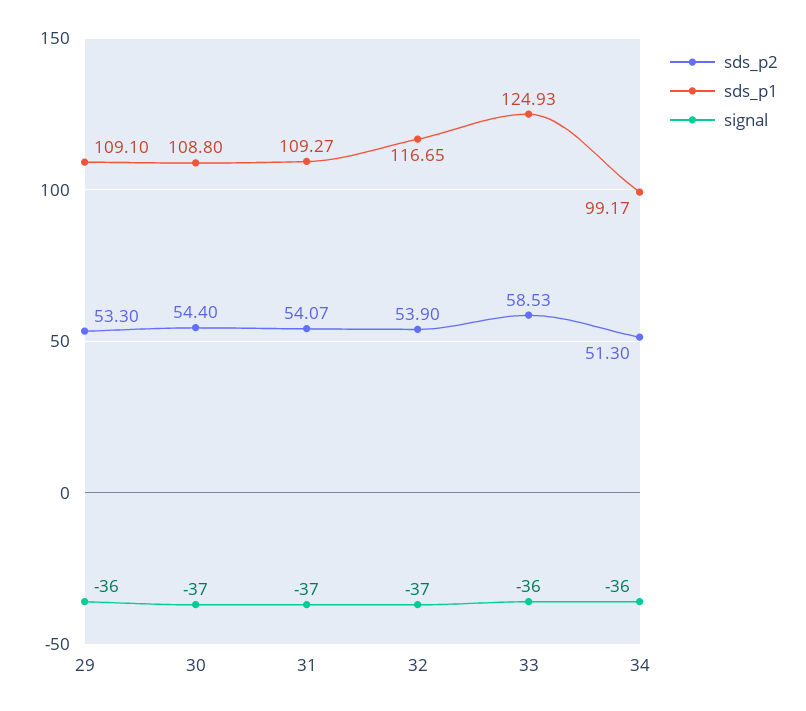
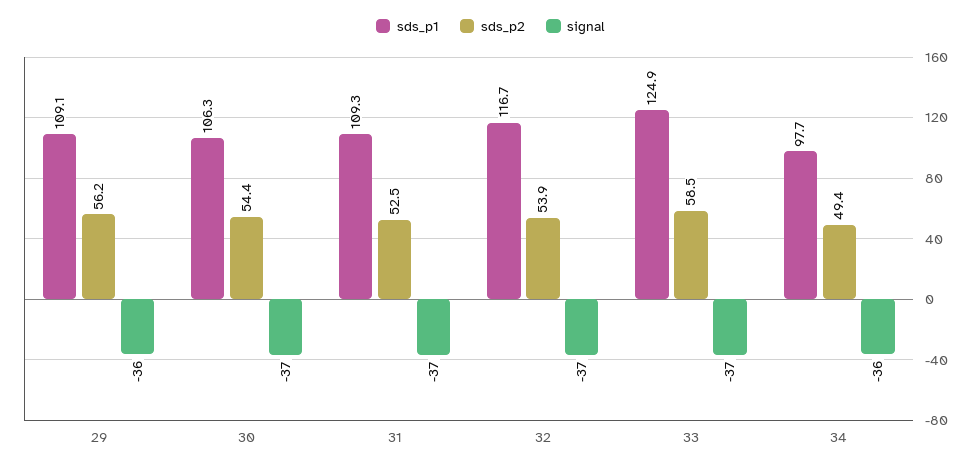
  {
    "sds_p2": {
-     "29": 53.3,
+     "29": 56.2,
      "30": 54.4,
-     "31": 54.07,
+     "31": 52.5,
      "32": 53.9,
      "33": 58.53,
-     "34": 51.3
+     "34": 49.4
    },
    "sds_p1": {
      "29": 109.1,
-     "30": 108.8,
+     "30": 106.3,
      "31": 109.27,
      "32": 116.65,
      "33": 124.93,
-     "34": 99.17
+     "34": 97.7
    },
    "signal": {
      "29": -36,
      "30": -37,
      "31": -37,
      "32": -37,
-     "33": -36,
+     "33": -37,
      "34": -36
    }
  }

